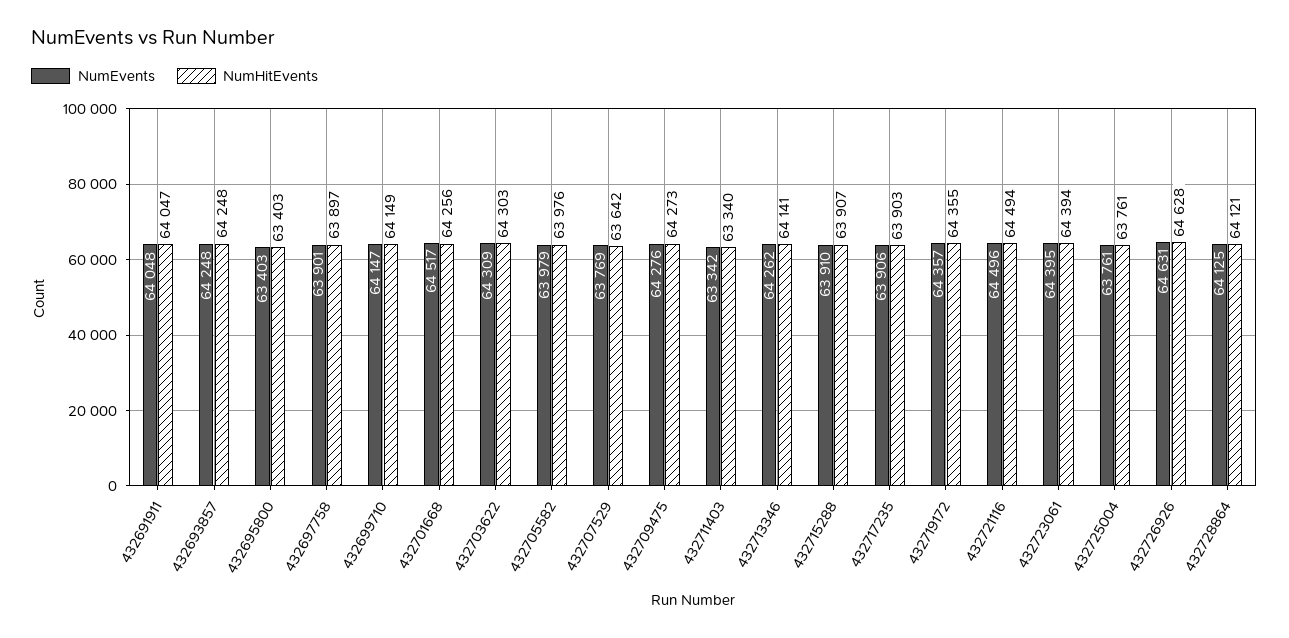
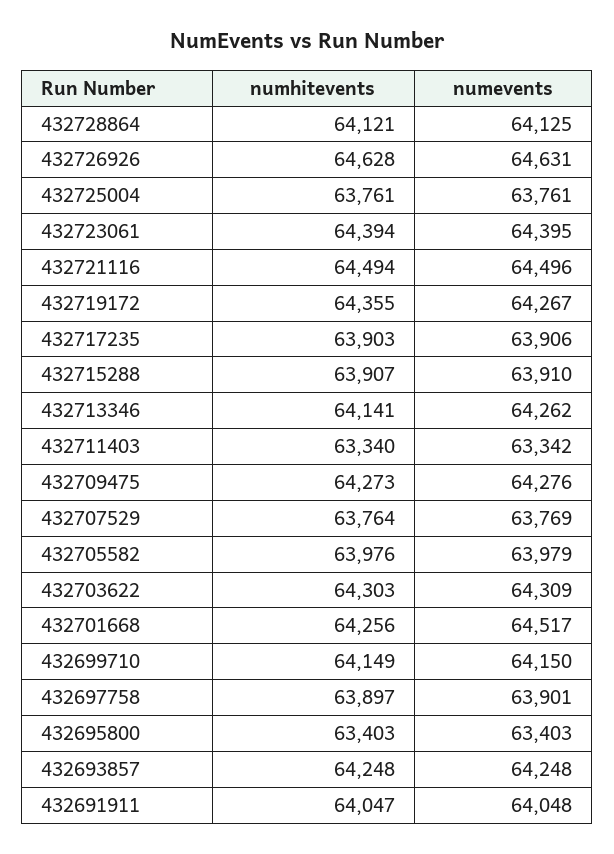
  {
    "NumEvents": {
      "432691911": 64048,
      "432693857": 64248,
      "432695800": 63403,
      "432697758": 63901,
-     "432699710": 64147,
+     "432699710": 64150,
      "432701668": 64517,
      "432703622": 64309,
      "432705582": 63979,
      "432707529": 63769,
      "432709475": 64276,
      "432711403": 63342,
      "432713346": 64262,
      "432715288": 63910,
      "432717235": 63906,
-     "432719172": 64357,
+     "432719172": 64267,
      "432721116": 64496,
      "432723061": 64395,
      "432725004": 63761,
      "432726926": 64631,
      "432728864": 64125
    },
    "NumHitEvents": {
      "432691911": 64047,
      "432693857": 64248,
      "432695800": 63403,
      "432697758": 63897,
      "432699710": 64149,
      "432701668": 64256,
      "432703622": 64303,
      "432705582": 63976,
-     "432707529": 63642,
+     "432707529": 63764,
      "432709475": 64273,
      "432711403": 63340,
      "432713346": 64141,
      "432715288": 63907,
      "432717235": 63903,
      "432719172": 64355,
      "432721116": 64494,
      "432723061": 64394,
      "432725004": 63761,
      "432726926": 64628,
      "432728864": 64121
    }
  }

